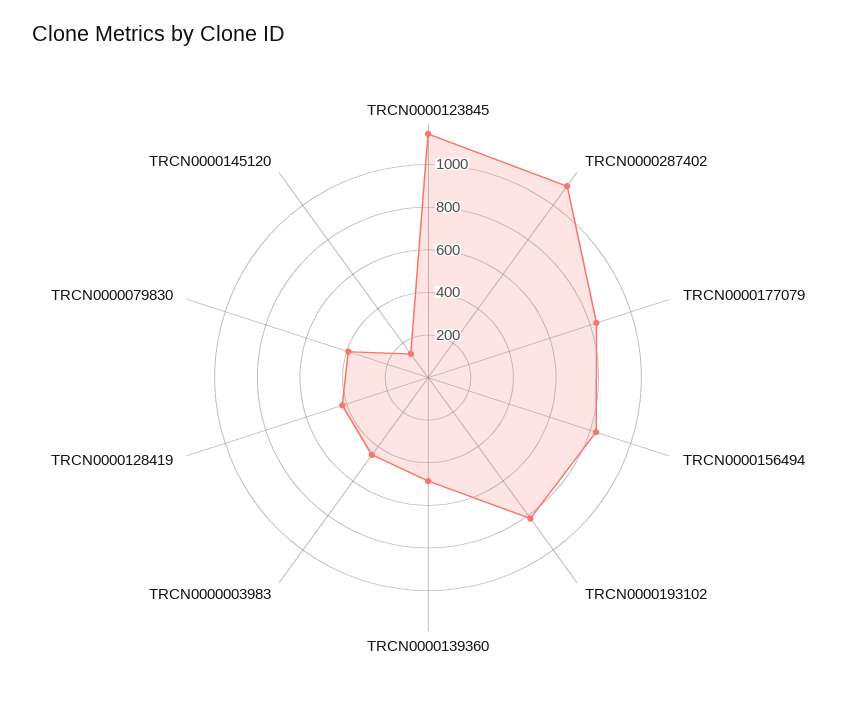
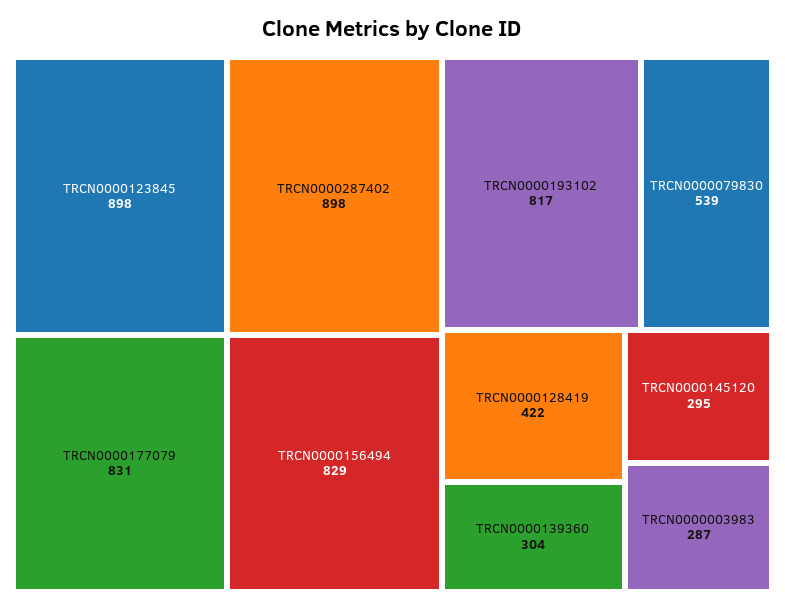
  {
-   "TRCN0000123845": 1150,
+   "TRCN0000123845": 898,
-   "TRCN0000287402": 1100,
+   "TRCN0000287402": 898,
    "TRCN0000177079": 831,
    "TRCN0000156494": 829,
    "TRCN0000193102": 817,
-   "TRCN0000139360": 500,
+   "TRCN0000139360": 304,
-   "TRCN0000003983": 450,
+   "TRCN0000003983": 287,
    "TRCN0000128419": 422,
-   "TRCN0000079830": 400,
+   "TRCN0000079830": 539,
-   "TRCN0000145120": 150
+   "TRCN0000145120": 295
  }

